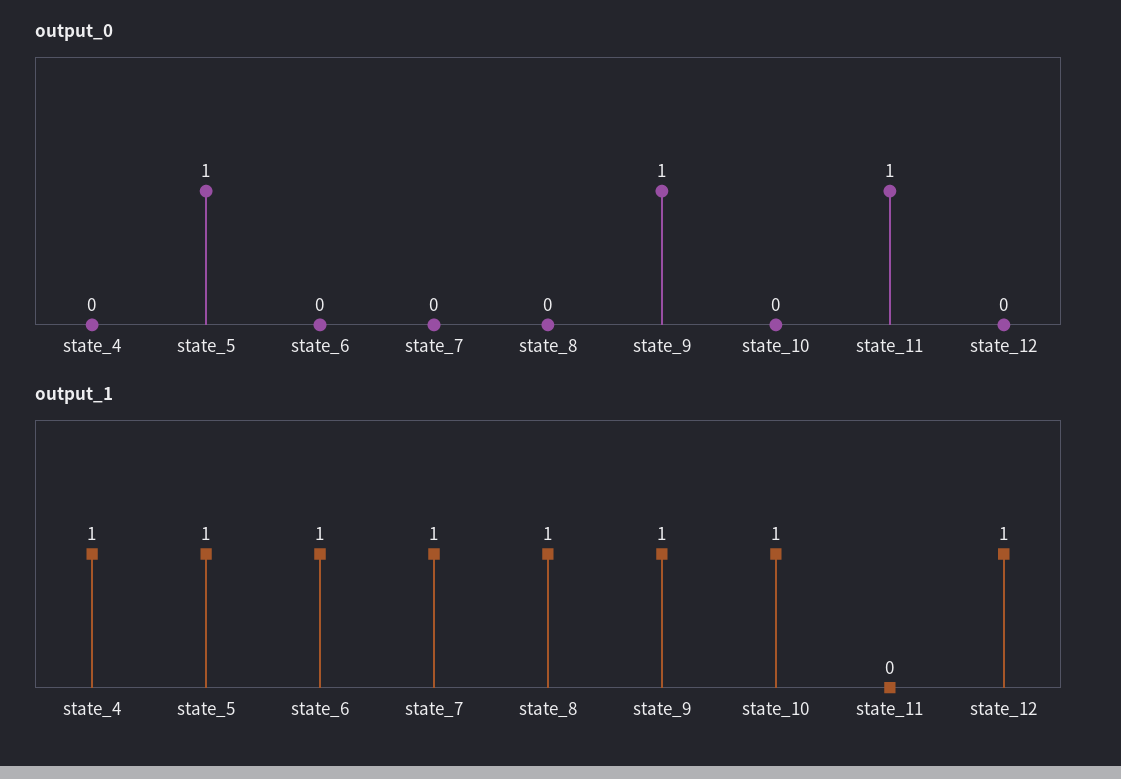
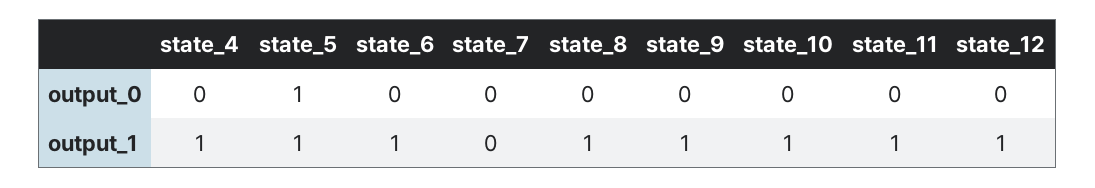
  {
    "output_0": {
      "state_4": 0,
      "state_5": 1,
      "state_6": 0,
      "state_7": 0,
      "state_8": 0,
-     "state_9": 1,
+     "state_9": 0,
      "state_10": 0,
-     "state_11": 1,
+     "state_11": 0,
      "state_12": 0
    },
    "output_1": {
      "state_4": 1,
      "state_5": 1,
      "state_6": 1,
-     "state_7": 1,
+     "state_7": 0,
      "state_8": 1,
      "state_9": 1,
      "state_10": 1,
-     "state_11": 0,
+     "state_11": 1,
      "state_12": 1
    }
  }

